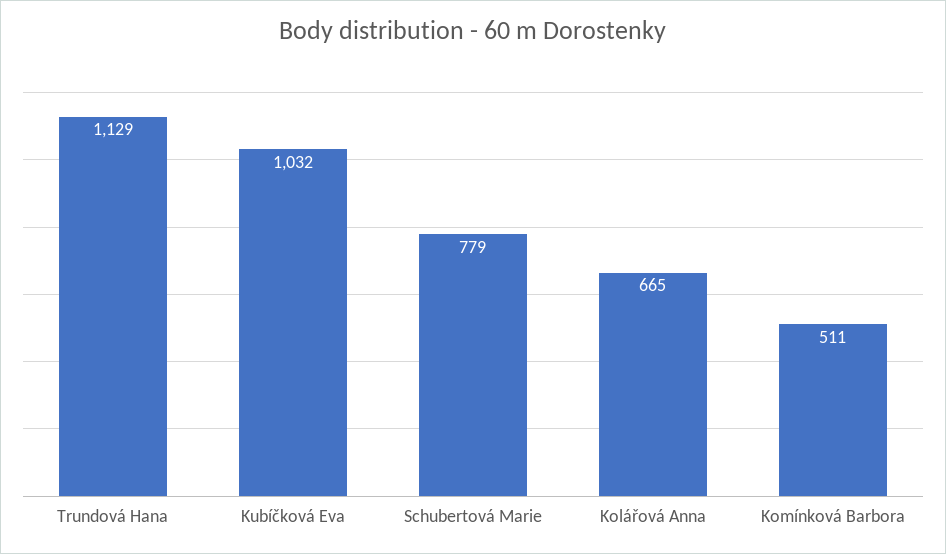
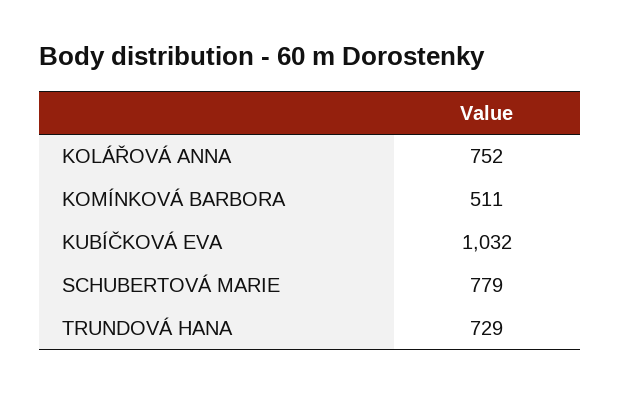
  {
-   "Trundová Hana": 1129,
+   "Trundová Hana": 729,
    "Kubíčková Eva": 1032,
    "Schubertová Marie": 779,
-   "Kolářová Anna": 665,
+   "Kolářová Anna": 752,
    "Komínková Barbora": 511
  }

